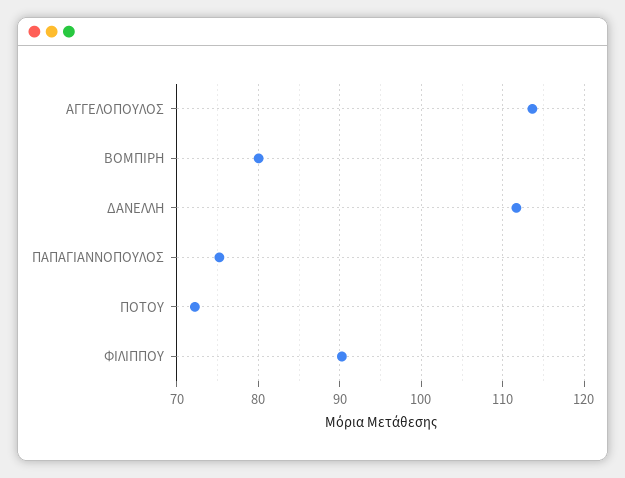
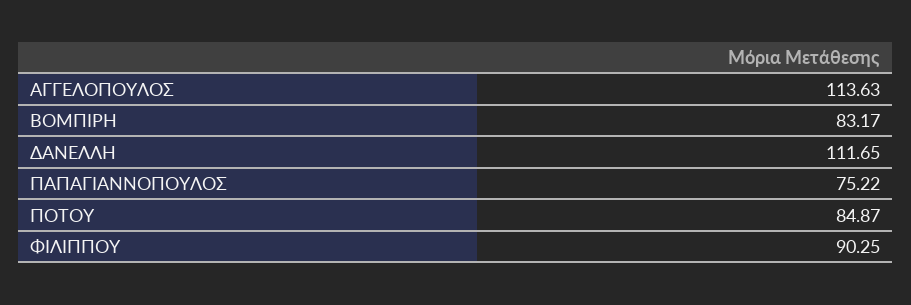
  {
    "ΑΓΓΕΛΟΠΟΥΛΟΣ": 113.63,
-   "ΒΟΜΠΙΡΗ": 80,
+   "ΒΟΜΠΙΡΗ": 83.17,
    "ΔΑΝΕΛΛΗ": 111.65,
    "ΠΑΠΑΓΙΑΝΝΟΠΟΥΛΟΣ": 75.22,
-   "ΠΟΤΟΥ": 72,
+   "ΠΟΤΟΥ": 84.87,
    "ΦΙΛΙΠΠΟΥ": 90.25
  }

